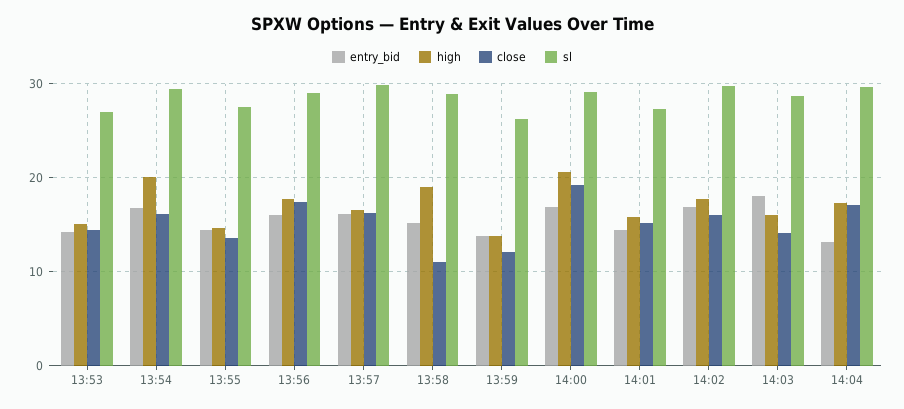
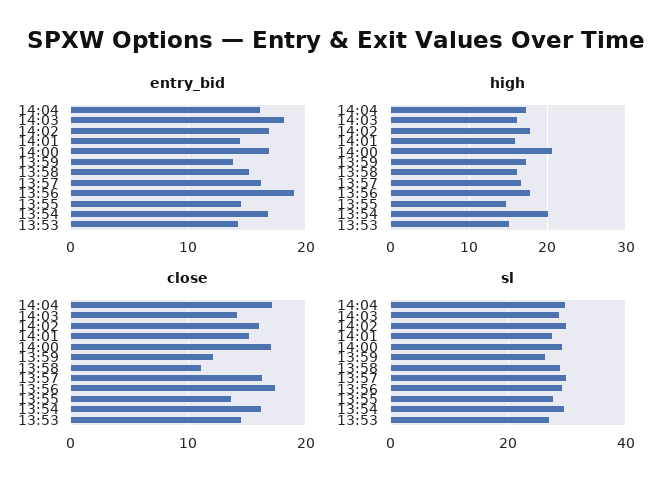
  {
    "entry_bid": {
      "13:53": 14,
      "13:54": 17,
      "13:55": 15,
-     "13:56": 16,
+     "13:56": 19,
      "13:57": 16,
      "13:58": 15,
      "13:59": 14,
      "14:00": 17,
      "14:01": 14,
      "14:02": 17,
      "14:03": 18,
-     "14:04": 13
+     "14:04": 16
    },
    "high": {
      "13:53": 15,
      "13:54": 20,
      "13:55": 15,
      "13:56": 18,
      "13:57": 17,
-     "13:58": 19,
+     "13:58": 16,
-     "13:59": 14,
+     "13:59": 17,
      "14:00": 21,
      "14:01": 16,
      "14:02": 18,
      "14:03": 16,
      "14:04": 17
    },
    "close": {
      "13:53": 15,
      "13:54": 16,
      "13:55": 14,
      "13:56": 17,
      "13:57": 16,
      "13:58": 11,
      "13:59": 12,
-     "14:00": 19,
+     "14:00": 17,
      "14:01": 15,
      "14:02": 16,
      "14:03": 14,
      "14:04": 17
    },
    "sl": {
      "13:53": 27,
      "13:54": 29,
      "13:55": 28,
      "13:56": 29,
      "13:57": 30,
      "13:58": 29,
      "13:59": 26,
      "14:00": 29,
      "14:01": 27,
      "14:02": 30,
      "14:03": 29,
      "14:04": 30
    }
  }

